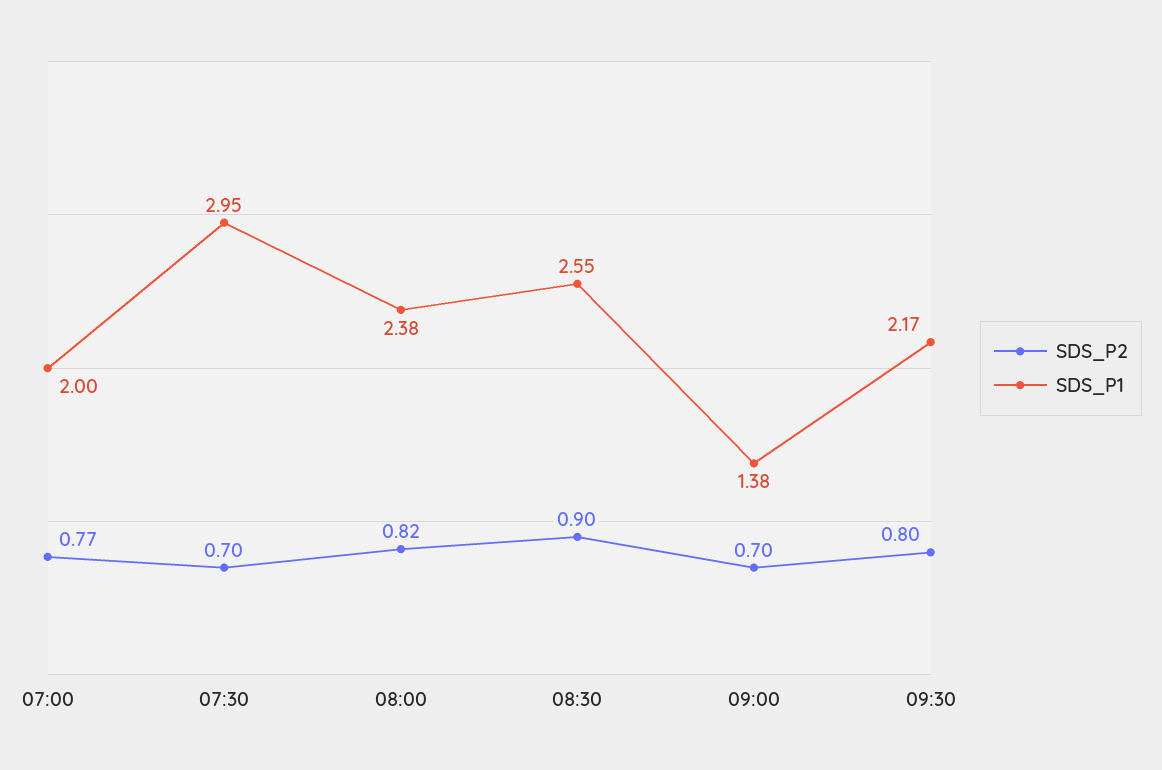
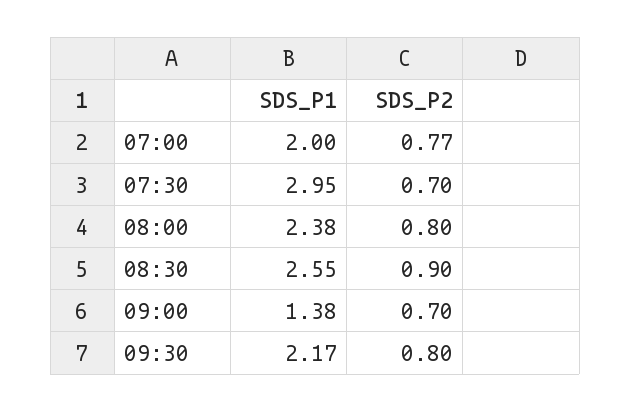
  {
    "SDS_P2": {
      "07:00": 0.77,
      "07:30": 0.7,
-     "08:00": 0.82,
+     "08:00": 0.8,
      "08:30": 0.9,
      "09:00": 0.7,
      "09:30": 0.8
    },
    "SDS_P1": {
      "07:00": 2,
      "07:30": 2.95,
      "08:00": 2.38,
      "08:30": 2.55,
      "09:00": 1.38,
      "09:30": 2.17
    }
  }

